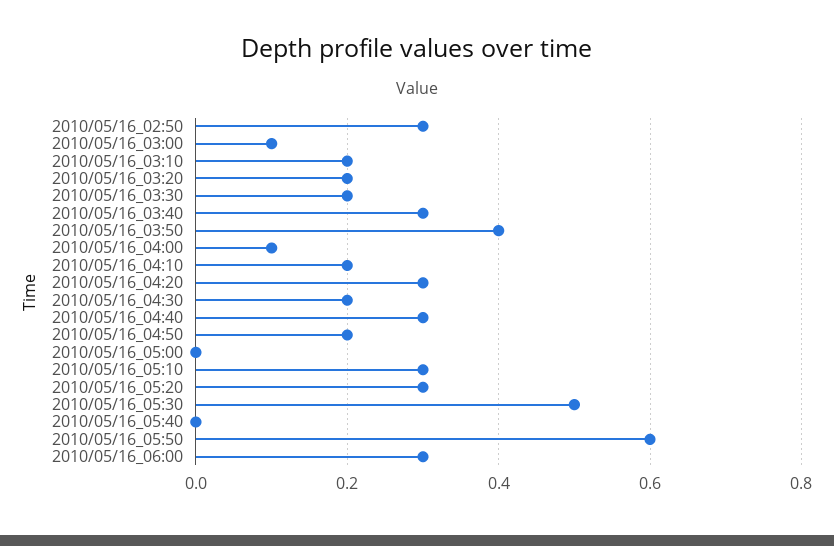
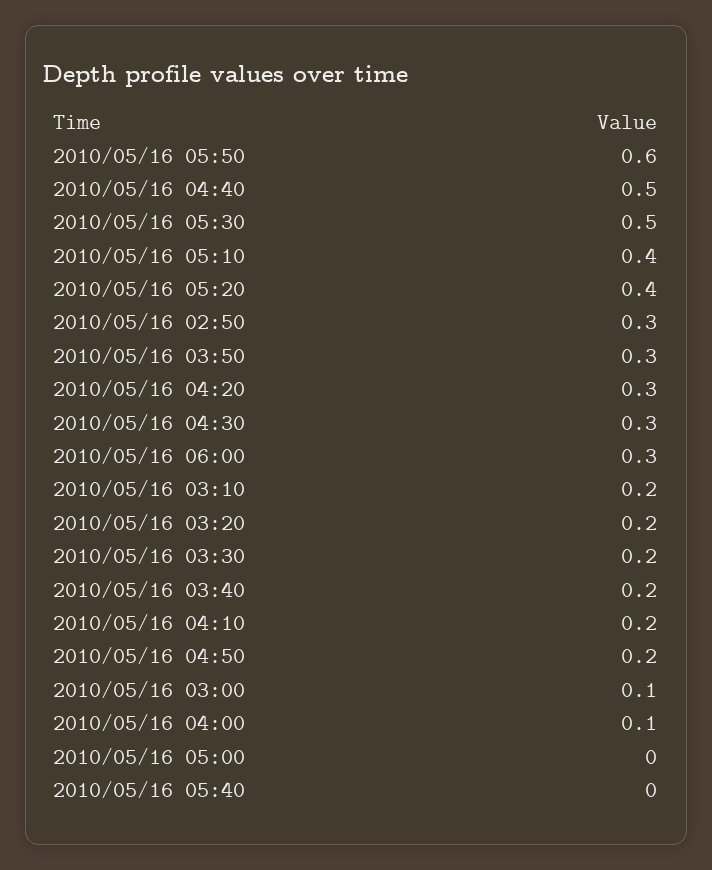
  {
    "2010/05/16_02:50": 0.3,
    "2010/05/16_03:00": 0.1,
    "2010/05/16_03:10": 0.2,
    "2010/05/16_03:20": 0.2,
    "2010/05/16_03:30": 0.2,
-   "2010/05/16_03:40": 0.3,
+   "2010/05/16_03:40": 0.2,
-   "2010/05/16_03:50": 0.4,
+   "2010/05/16_03:50": 0.3,
    "2010/05/16_04:00": 0.1,
    "2010/05/16_04:10": 0.2,
    "2010/05/16_04:20": 0.3,
-   "2010/05/16_04:30": 0.2,
+   "2010/05/16_04:30": 0.3,
-   "2010/05/16_04:40": 0.3,
+   "2010/05/16_04:40": 0.5,
    "2010/05/16_04:50": 0.2,
    "2010/05/16_05:00": 0,
-   "2010/05/16_05:10": 0.3,
+   "2010/05/16_05:10": 0.4,
-   "2010/05/16_05:20": 0.3,
+   "2010/05/16_05:20": 0.4,
    "2010/05/16_05:30": 0.5,
    "2010/05/16_05:40": 0,
    "2010/05/16_05:50": 0.6,
    "2010/05/16_06:00": 0.3
  }

